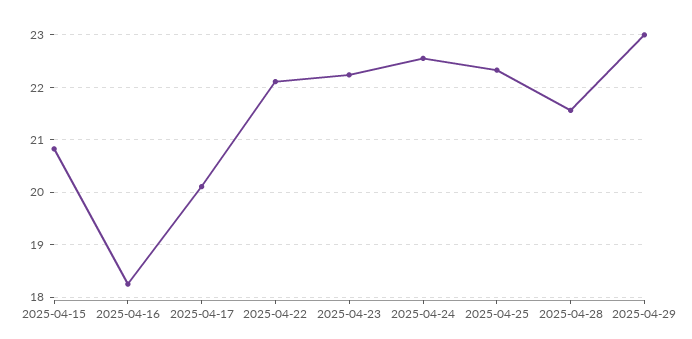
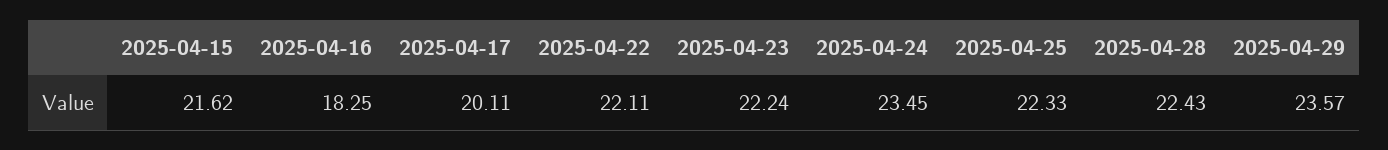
  {
-   "2025-04-15": 20.8,
+   "2025-04-15": 21.62,
    "2025-04-16": 18.25,
    "2025-04-17": 20.11,
    "2025-04-22": 22.11,
    "2025-04-23": 22.24,
-   "2025-04-24": 22.6,
+   "2025-04-24": 23.45,
    "2025-04-25": 22.33,
-   "2025-04-28": 21.6,
+   "2025-04-28": 22.43,
-   "2025-04-29": 23
+   "2025-04-29": 23.57
  }

